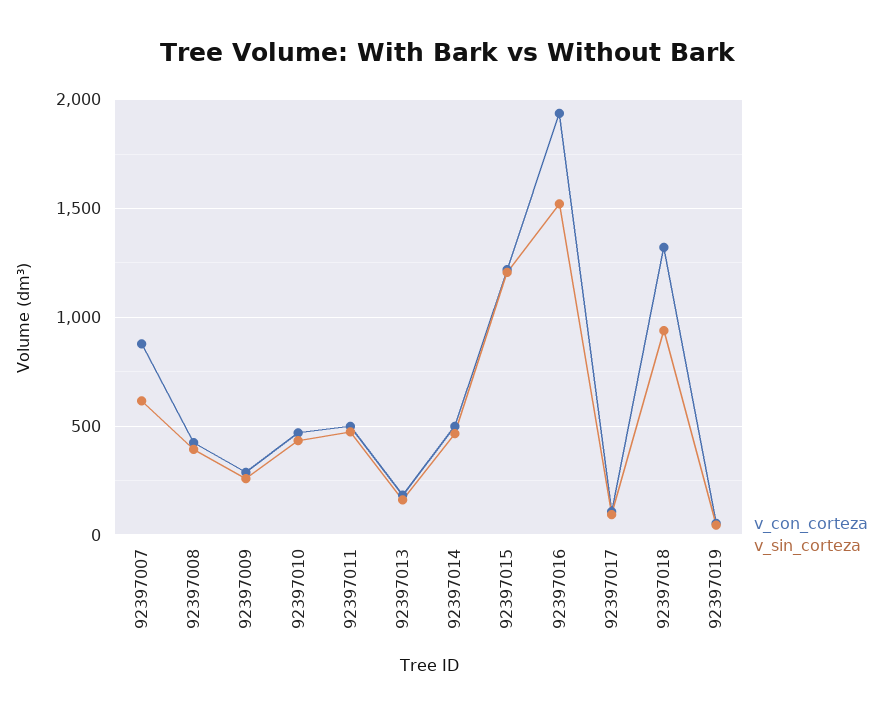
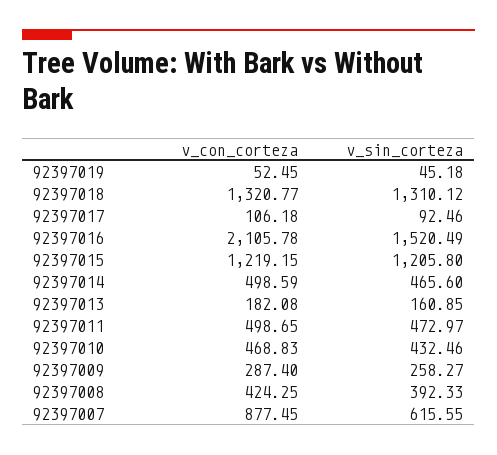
  {
    "v_con_corteza": {
      "92397007": 877.45,
      "92397008": 424.25,
      "92397009": 287.4,
      "92397010": 468.83,
      "92397011": 498.65,
      "92397013": 182.08,
      "92397014": 498.59,
      "92397015": 1219.15,
-     "92397016": 1950,
+     "92397016": 2105.78,
      "92397017": 106.18,
      "92397018": 1320.77,
      "92397019": 52.45
    },
    "v_sin_corteza": {
      "92397007": 615.55,
      "92397008": 392.33,
      "92397009": 258.27,
      "92397010": 432.46,
      "92397011": 472.97,
      "92397013": 160.85,
      "92397014": 465.6,
      "92397015": 1205.8,
      "92397016": 1520.49,
      "92397017": 92.46,
-     "92397018": 950,
+     "92397018": 1310.12,
      "92397019": 45.18
    }
  }

